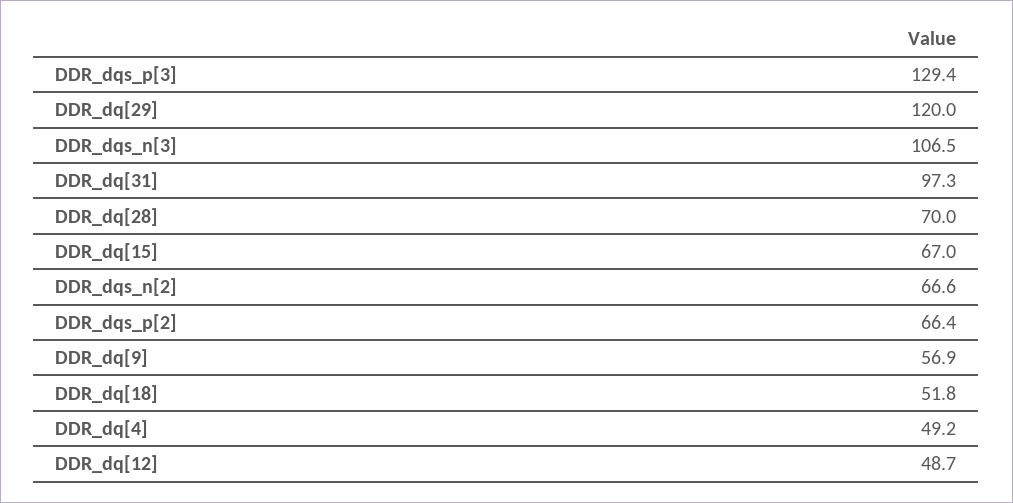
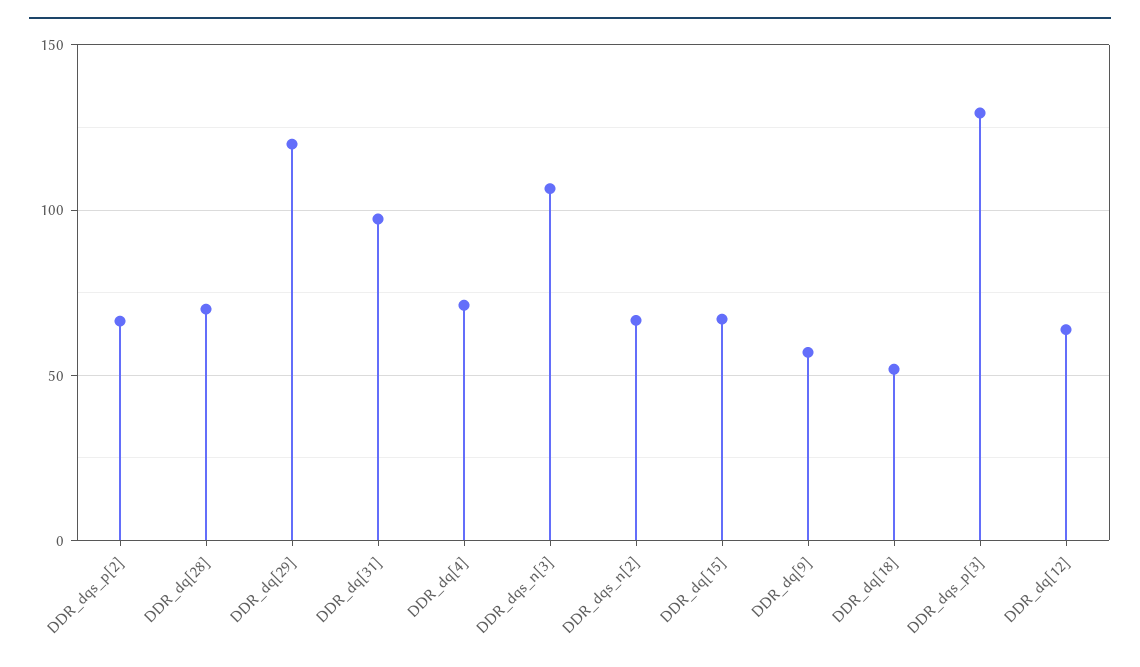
  {
    "DDR_dqs_p[3]": 129.4,
    "DDR_dq[29]": 120,
    "DDR_dqs_n[3]": 106.5,
    "DDR_dq[31]": 97.3,
    "DDR_dq[28]": 70,
    "DDR_dq[15]": 67,
    "DDR_dqs_n[2]": 66.6,
    "DDR_dqs_p[2]": 66.4,
    "DDR_dq[9]": 56.9,
    "DDR_dq[18]": 51.8,
-   "DDR_dq[4]": 49.2,
+   "DDR_dq[4]": 70,
-   "DDR_dq[12]": 48.7
+   "DDR_dq[12]": 65
  }

